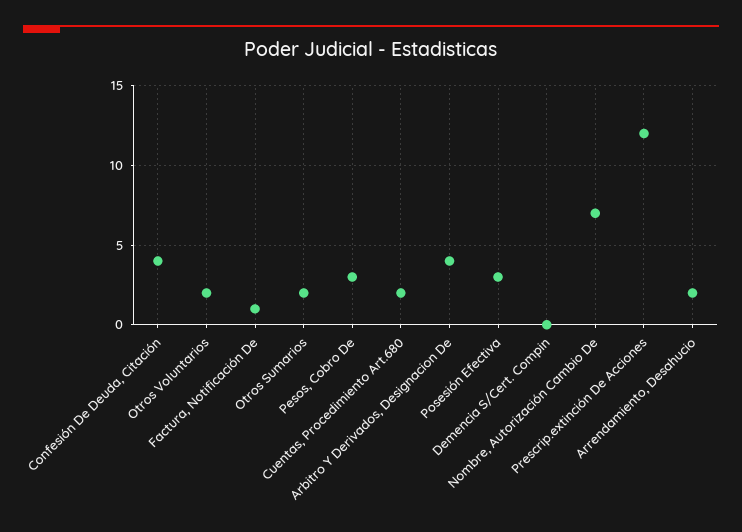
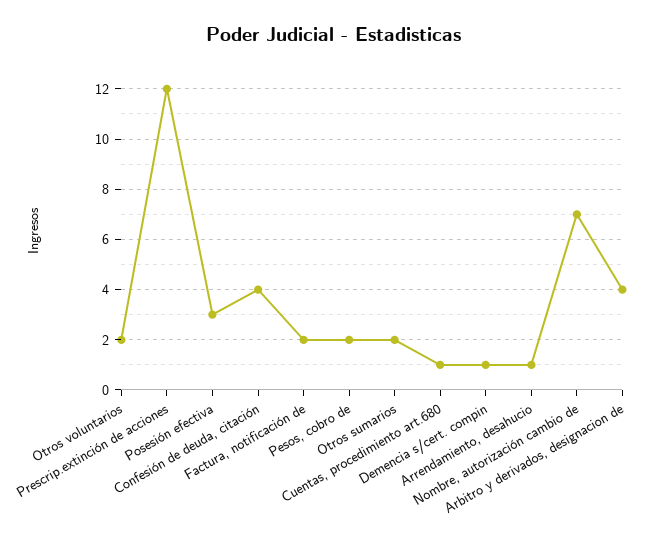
  {
    "Confesión De Deuda, Citación": 4,
    "Otros Voluntarios": 2,
-   "Factura, Notificación De": 1,
+   "Factura, Notificación De": 2,
    "Otros Sumarios": 2,
-   "Pesos, Cobro De": 3,
+   "Pesos, Cobro De": 2,
-   "Cuentas, Procedimiento Art.680": 2,
+   "Cuentas, Procedimiento Art.680": 1,
    "Arbitro Y Derivados, Designacion De": 4,
    "Posesión Efectiva": 3,
-   "Demencia S/Cert. Compin": 0,
+   "Demencia S/Cert. Compin": 1,
    "Nombre, Autorización Cambio De": 7,
    "Prescrip.extinción De Acciones": 12,
-   "Arrendamiento, Desahucio": 2
+   "Arrendamiento, Desahucio": 1
  }

